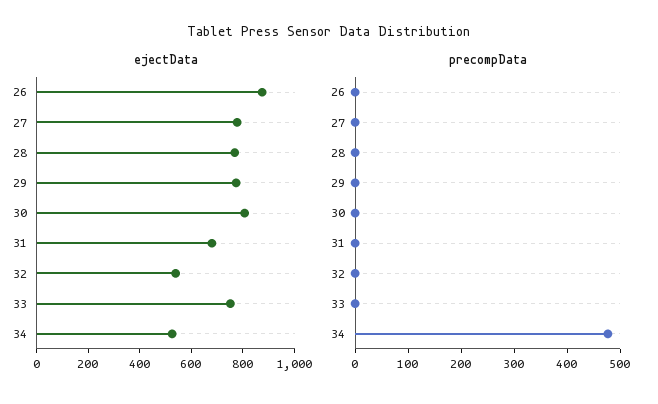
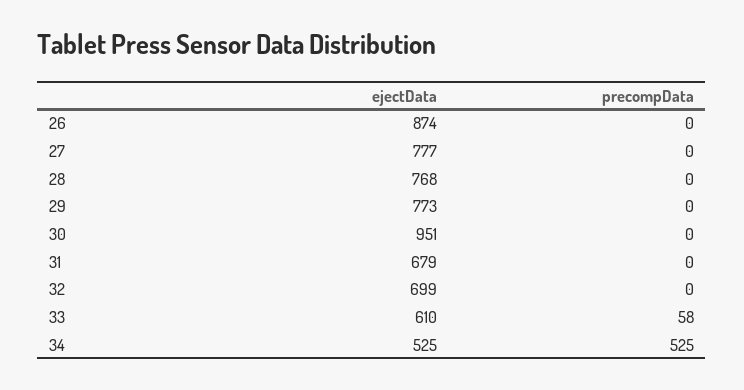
  {
    "ejectData": {
      "26": 874,
      "27": 777,
      "28": 768,
      "29": 773,
-     "30": 800,
+     "30": 951,
      "31": 679,
-     "32": 550,
+     "32": 699,
-     "33": 750,
+     "33": 610,
      "34": 525
    },
    "precompData": {
      "26": 0,
      "27": 0,
      "28": 0,
      "29": 0,
      "30": 0,
      "31": 0,
      "32": 0,
-     "33": 0,
+     "33": 58,
-     "34": 480
+     "34": 525
    }
  }

